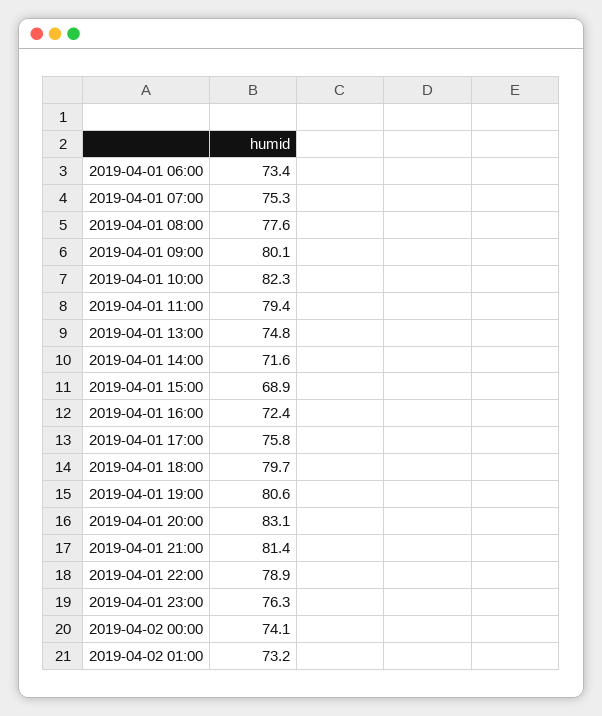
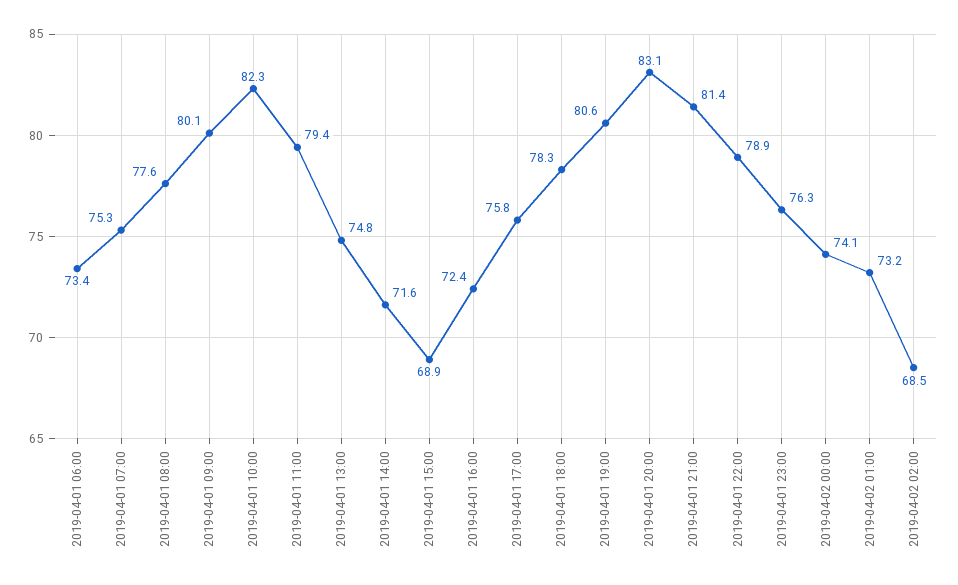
  {
    "2019-04-01 06:00": 73.4,
    "2019-04-01 07:00": 75.3,
    "2019-04-01 08:00": 77.6,
    "2019-04-01 09:00": 80.1,
    "2019-04-01 10:00": 82.3,
    "2019-04-01 11:00": 79.4,
    "2019-04-01 13:00": 74.8,
    "2019-04-01 14:00": 71.6,
    "2019-04-01 15:00": 68.9,
    "2019-04-01 16:00": 72.4,
    "2019-04-01 17:00": 75.8,
-   "2019-04-01 18:00": 79.7,
+   "2019-04-01 18:00": 78.3,
    "2019-04-01 19:00": 80.6,
    "2019-04-01 20:00": 83.1,
    "2019-04-01 21:00": 81.4,
    "2019-04-01 22:00": 78.9,
    "2019-04-01 23:00": 76.3,
    "2019-04-02 00:00": 74.1,
-   "2019-04-02 01:00": 73.2
+   "2019-04-02 01:00": 73.2,
+   "2019-04-02 02:00": 68.5
  }

